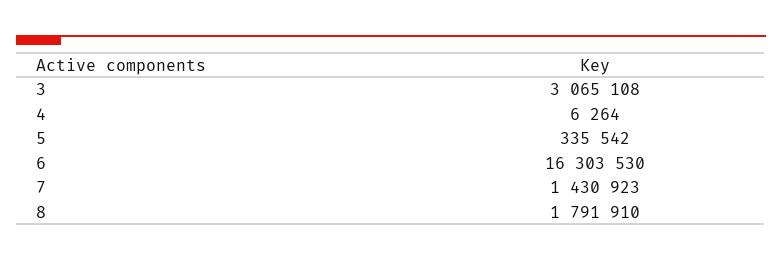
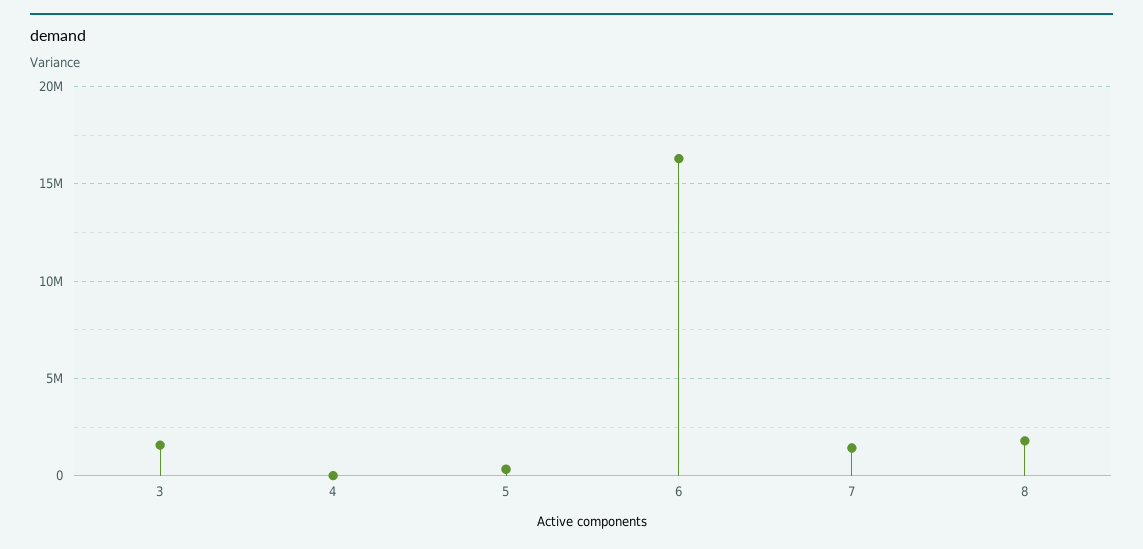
  {
-   "3": 3065108,
+   "3": 1500000,
    "4": 6264,
    "5": 335542,
    "6": 16303530,
    "7": 1430923,
    "8": 1791910
  }

